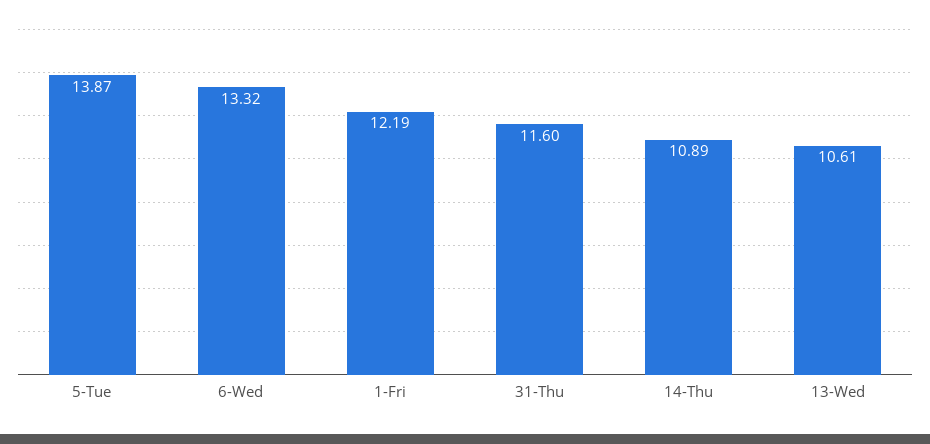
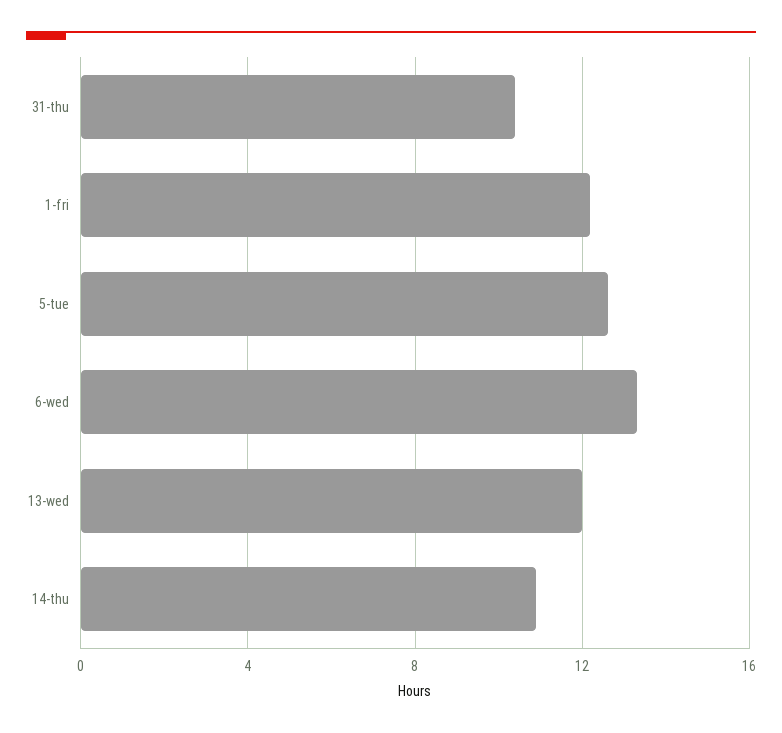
  {
-   "5-Tue": 13.87,
+   "5-Tue": 12.5,
    "6-Wed": 13.32,
    "1-Fri": 12.19,
-   "31-Thu": 11.6,
+   "31-Thu": 10.5,
    "14-Thu": 10.89,
-   "13-Wed": 10.61
+   "13-Wed": 12
  }

